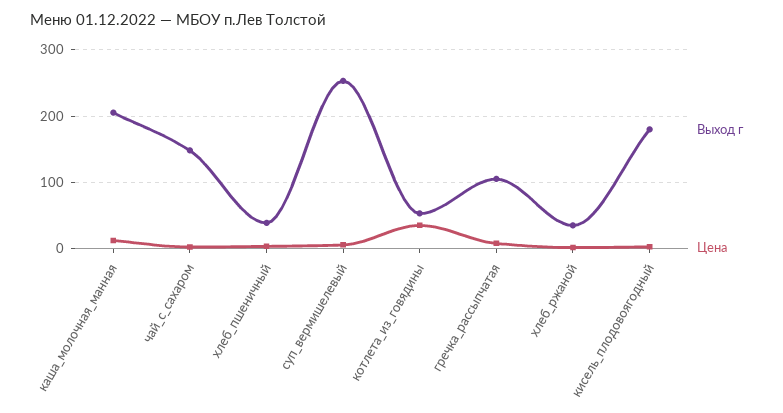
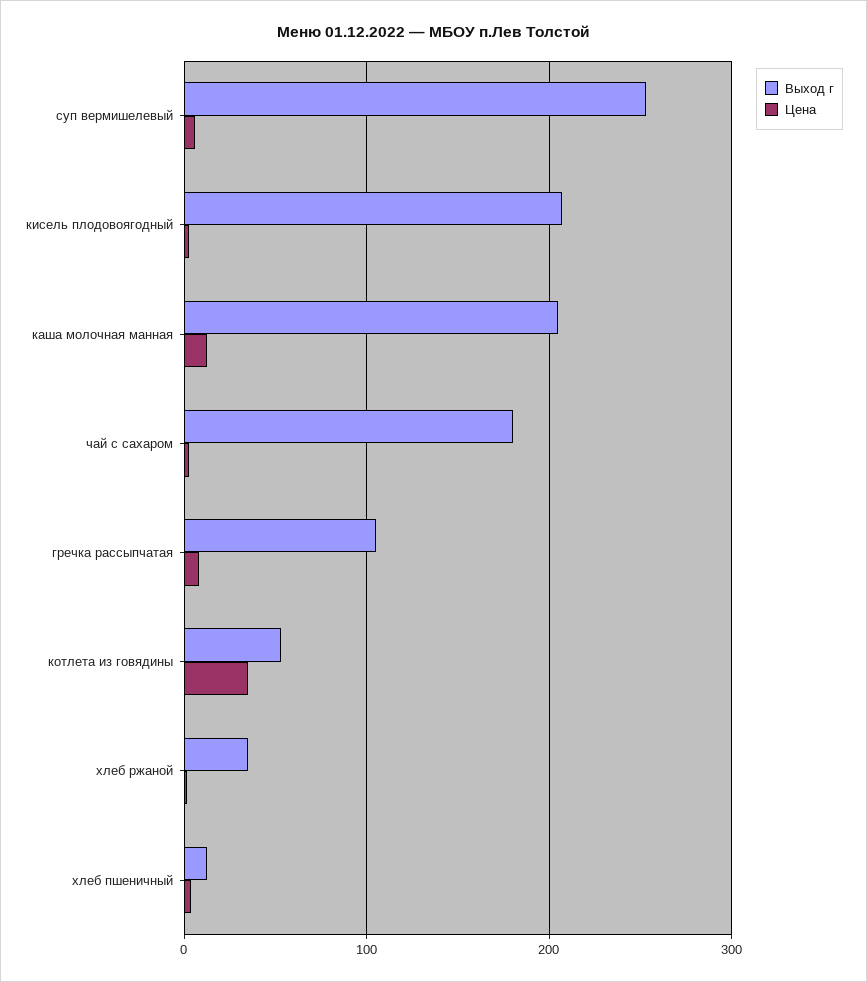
  {
    "Выход г": {
      "каша_молочная_манная": 210,
-     "чай_с_сахаром": 150,
+     "чай_с_сахаром": 180,
-     "хлеб_пшеничный": 40,
+     "хлеб_пшеничный": 10,
      "суп_вермишелевый": 250,
      "котлета_из_говядины": 50,
      "гречка_рассыпчатая": 110,
      "хлеб_ржаной": 30,
-     "кисель_плодовоягодный": 180
+     "кисель_плодовоягодный": 210
    },
    "Цена": {
      "каша_молочная_манная": 10,
      "чай_с_сахаром": 0,
      "хлеб_пшеничный": 0,
      "суп_вермишелевый": 10,
      "котлета_из_говядины": 40,
      "гречка_рассыпчатая": 10,
      "хлеб_ржаной": 0,
      "кисель_плодовоягодный": 0
    }
  }

